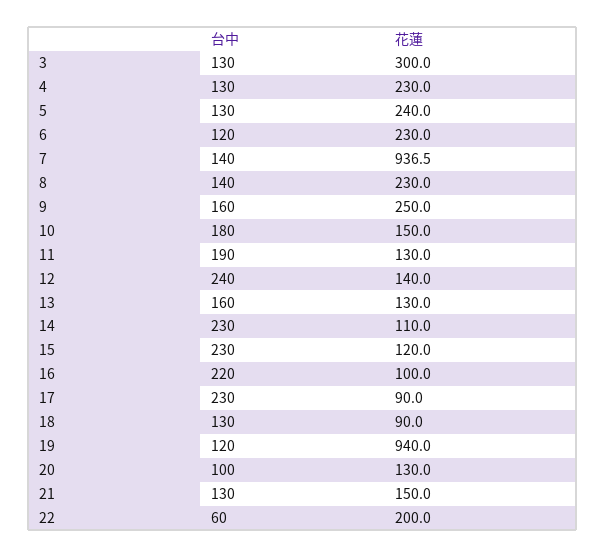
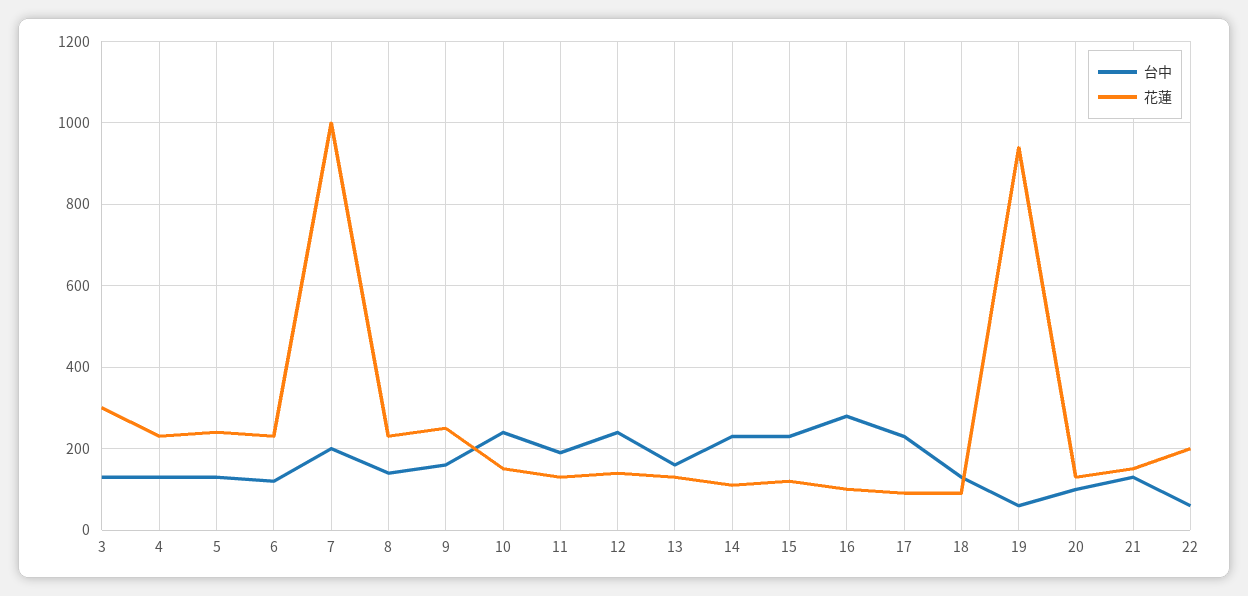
  {
    "台中": {
      "3": 130,
      "4": 130,
      "5": 130,
      "6": 120,
-     "7": 140,
+     "7": 200,
      "8": 140,
      "9": 160,
-     "10": 180,
+     "10": 240,
      "11": 190,
      "12": 240,
      "13": 160,
      "14": 230,
      "15": 230,
-     "16": 220,
+     "16": 280,
      "17": 230,
      "18": 130,
-     "19": 120,
+     "19": 60,
      "20": 100,
      "21": 130,
      "22": 60
    },
    "花蓮": {
      "3": 300,
      "4": 230,
      "5": 240,
      "6": 230,
-     "7": 936.5,
+     "7": 1000,
      "8": 230,
      "9": 250,
      "10": 150,
      "11": 130,
      "12": 140,
      "13": 130,
      "14": 110,
      "15": 120,
      "16": 100,
      "17": 90,
      "18": 90,
      "19": 940,
      "20": 130,
      "21": 150,
      "22": 200
    }
  }

